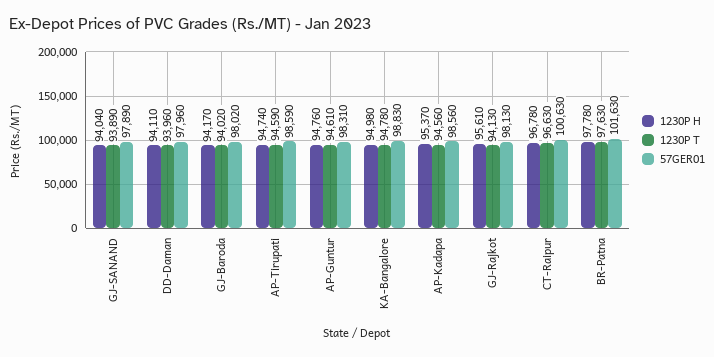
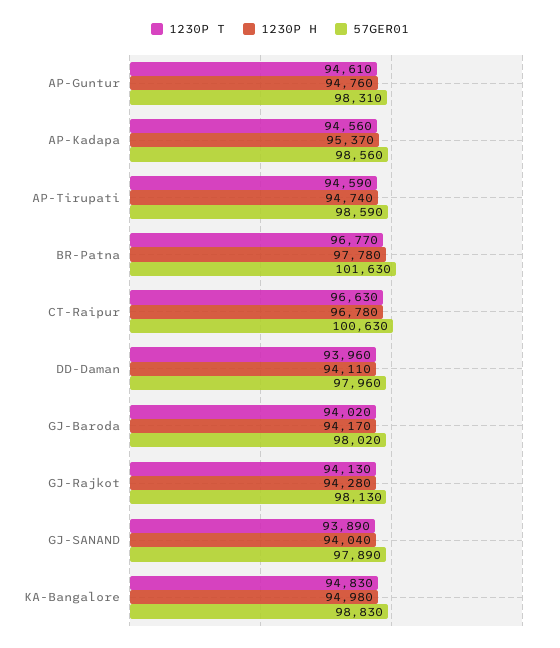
  {
    "1230P H": {
      "GJ-SANAND": 94040,
      "DD-Daman": 94110,
      "GJ-Baroda": 94170,
      "AP-Tirupati": 94740,
      "AP-Guntur": 94760,
      "KA-Bangalore": 94980,
      "AP-Kadapa": 95370,
-     "GJ-Rajkot": 95610,
+     "GJ-Rajkot": 94280,
      "CT-Raipur": 96780,
      "BR-Patna": 97780
    },
    "1230P T": {
      "GJ-SANAND": 93890,
      "DD-Daman": 93960,
      "GJ-Baroda": 94020,
      "AP-Tirupati": 94590,
      "AP-Guntur": 94610,
-     "KA-Bangalore": 94780,
+     "KA-Bangalore": 94830,
      "AP-Kadapa": 94560,
      "GJ-Rajkot": 94130,
      "CT-Raipur": 96630,
-     "BR-Patna": 97630
+     "BR-Patna": 96770
    },
    "57GER01": {
      "GJ-SANAND": 97890,
      "DD-Daman": 97960,
      "GJ-Baroda": 98020,
      "AP-Tirupati": 98590,
      "AP-Guntur": 98310,
      "KA-Bangalore": 98830,
      "AP-Kadapa": 98560,
      "GJ-Rajkot": 98130,
      "CT-Raipur": 100630,
      "BR-Patna": 101630
    }
  }

